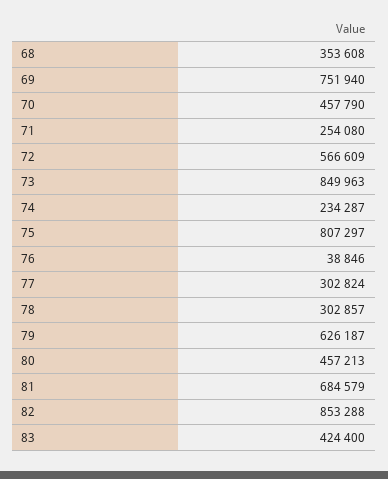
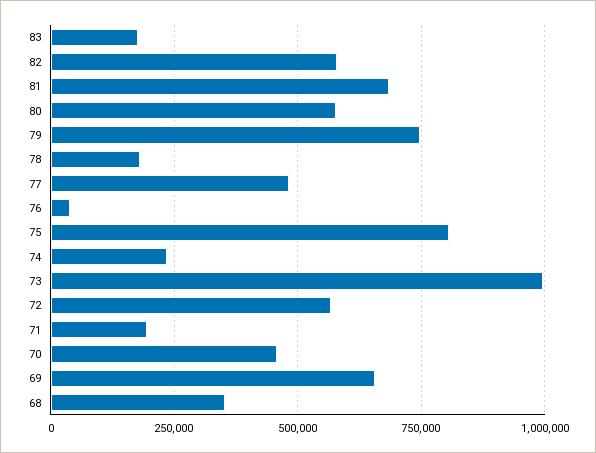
  {
    "68": 353608,
-   "69": 751940,
+   "69": 650000,
    "70": 457790,
-   "71": 254080,
+   "71": 200000,
    "72": 566609,
-   "73": 849963,
+   "73": 1000000,
    "74": 234287,
    "75": 807297,
    "76": 38846,
-   "77": 302824,
+   "77": 475000,
-   "78": 302857,
+   "78": 175000,
-   "79": 626187,
+   "79": 750000,
-   "80": 457213,
+   "80": 575000,
    "81": 684579,
-   "82": 853288,
+   "82": 575000,
-   "83": 424400
+   "83": 175000
  }

